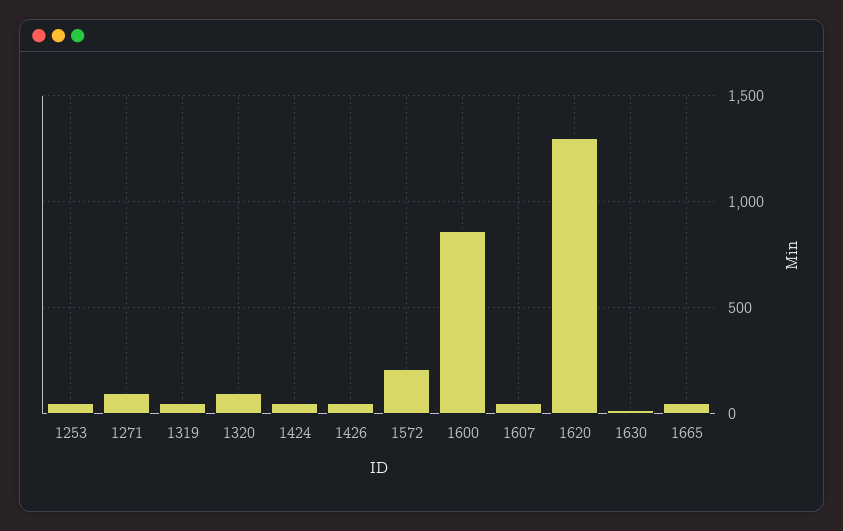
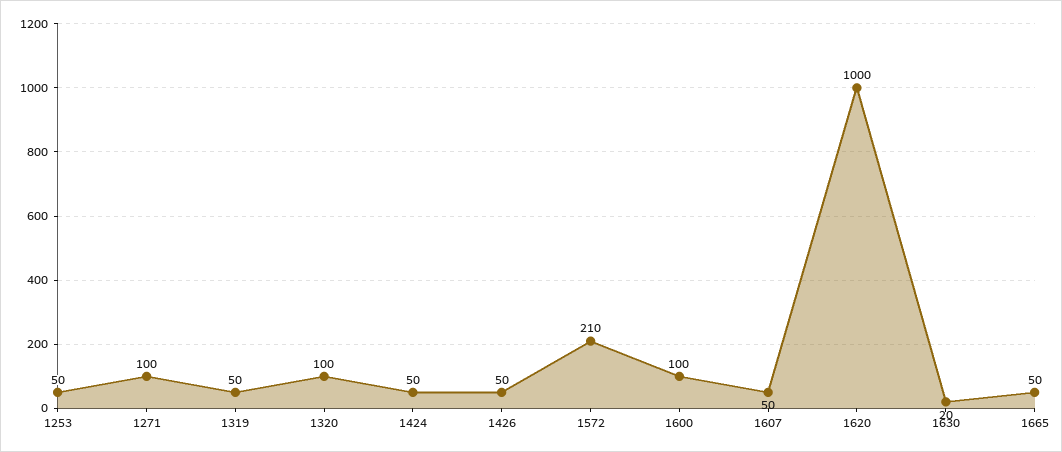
  {
    "1253": 50,
    "1271": 100,
    "1319": 50,
    "1320": 100,
    "1424": 50,
    "1426": 50,
    "1572": 210,
-   "1600": 850,
+   "1600": 100,
    "1607": 50,
-   "1620": 1300,
+   "1620": 1000,
    "1630": 20,
    "1665": 50
  }

